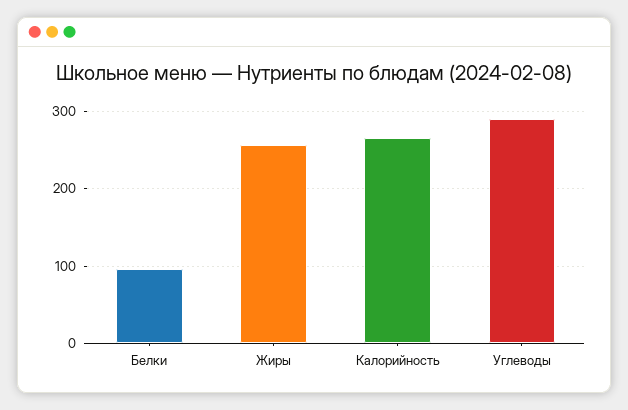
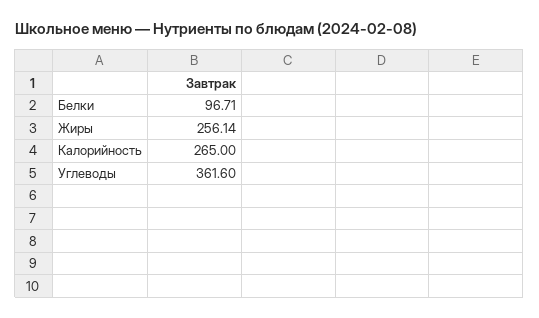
  {
    "Белки": 96.71,
    "Жиры": 256.14,
    "Калорийность": 265,
-   "Углеводы": 290
+   "Углеводы": 361.6
  }

